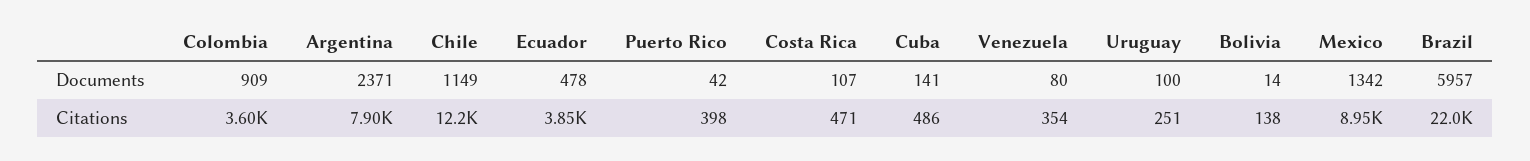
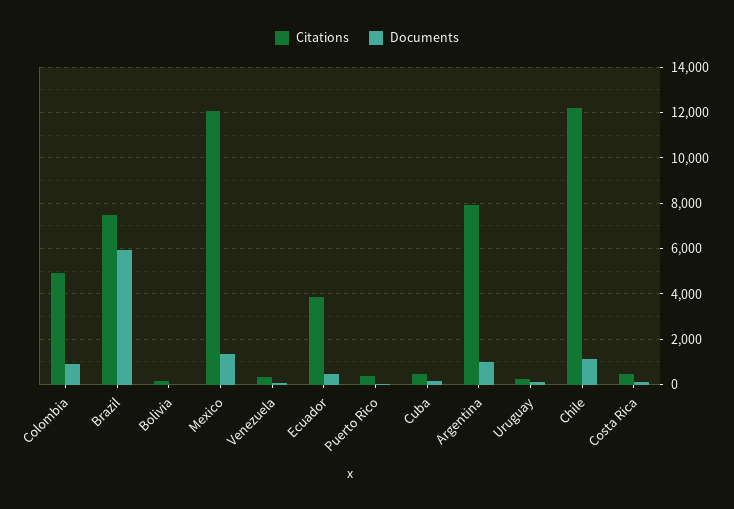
  {
    "Documents": {
      "Colombia": 909,
-     "Argentina": 2371,
+     "Argentina": 1000,
      "Chile": 1149,
      "Ecuador": 478,
      "Puerto Rico": 42,
      "Costa Rica": 107,
      "Cuba": 141,
      "Venezuela": 80,
      "Uruguay": 100,
      "Bolivia": 14,
      "Mexico": 1342,
      "Brazil": 5957
    },
    "Citations": {
-     "Colombia": 3600,
+     "Colombia": 5000,
      "Argentina": 7900,
      "Chile": 12200,
      "Ecuador": 3850,
      "Puerto Rico": 398,
      "Costa Rica": 471,
      "Cuba": 486,
      "Venezuela": 354,
      "Uruguay": 251,
      "Bolivia": 138,
-     "Mexico": 8950,
+     "Mexico": 12000,
-     "Brazil": 22000
+     "Brazil": 7500
    }
  }

